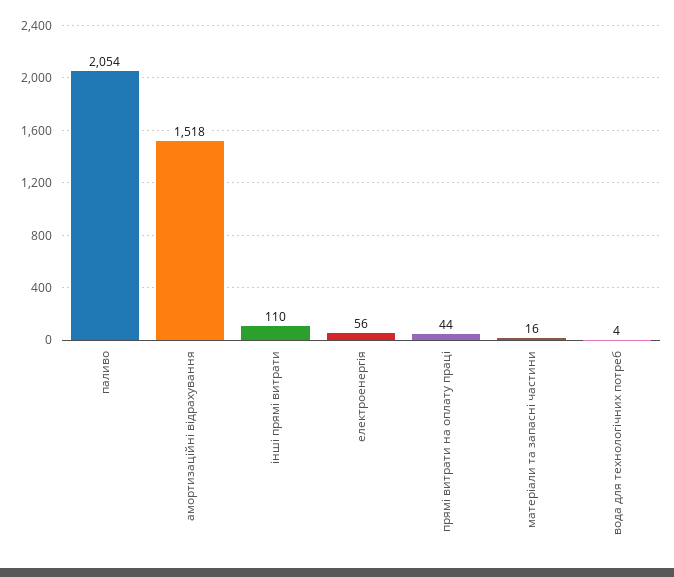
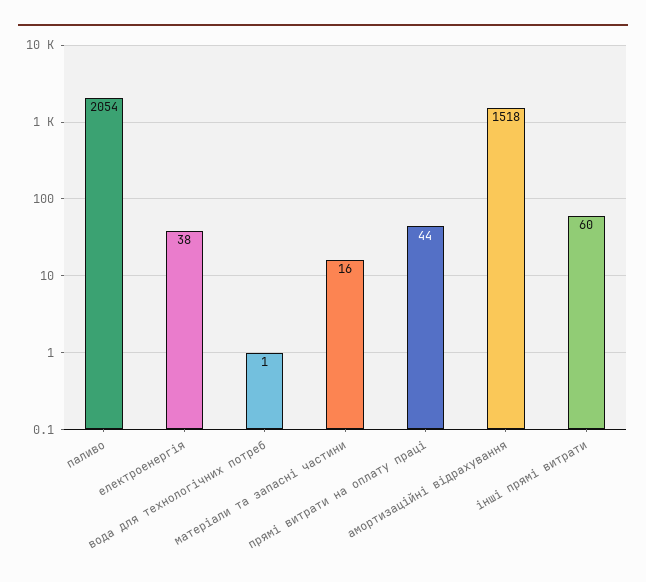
  {
    "паливо": 2054,
    "амортизаційні відрахування": 1518,
-   "інші прямі витрати": 110,
+   "інші прямі витрати": 60,
-   "електроенергія": 56,
+   "електроенергія": 38,
    "прямі витрати на оплату праці": 44,
    "матеріали та запасні частини": 16,
-   "вода для технологічних потреб": 4
+   "вода для технологічних потреб": 1
  }

